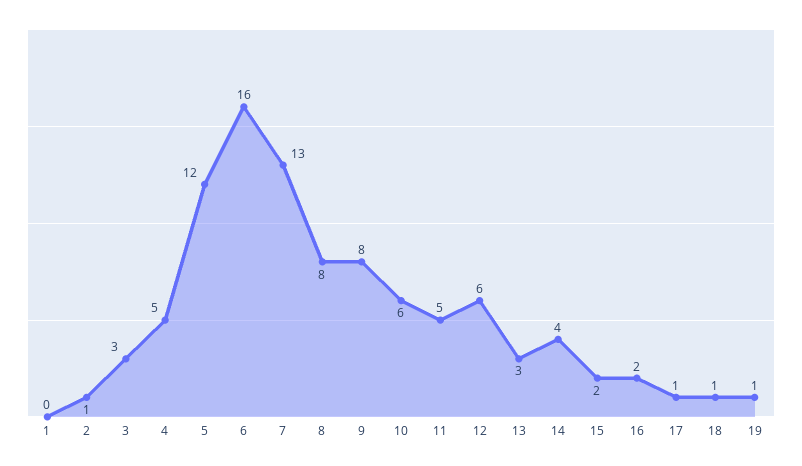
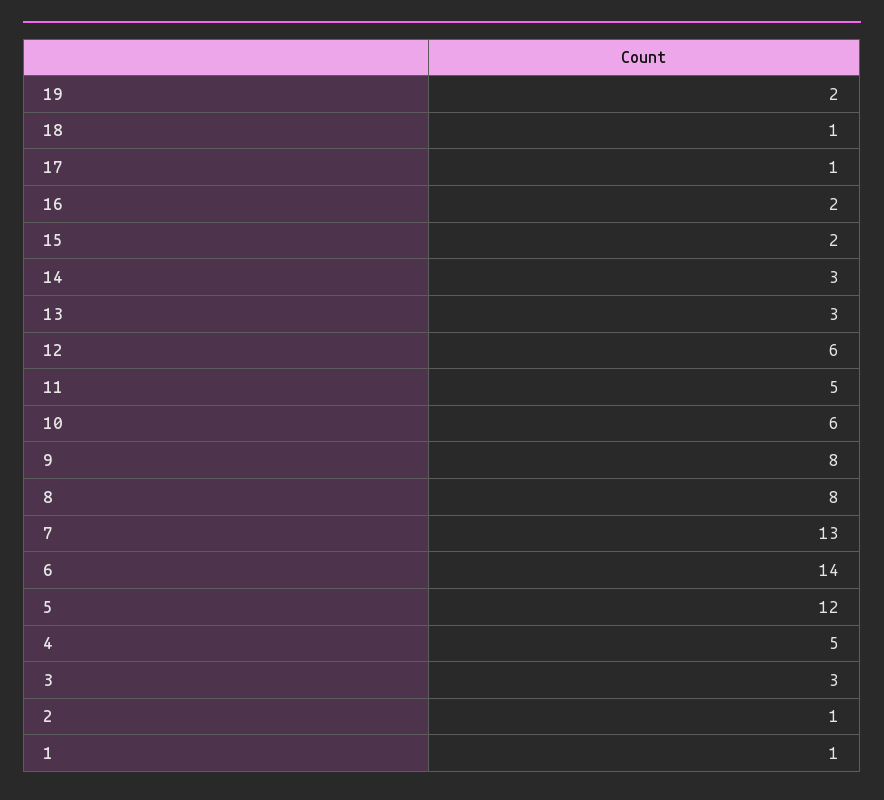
  {
-   "1": 0,
+   "1": 1,
    "2": 1,
    "3": 3,
    "4": 5,
    "5": 12,
-   "6": 16,
+   "6": 14,
    "7": 13,
    "8": 8,
    "9": 8,
    "10": 6,
    "11": 5,
    "12": 6,
    "13": 3,
-   "14": 4,
+   "14": 3,
    "15": 2,
    "16": 2,
    "17": 1,
    "18": 1,
-   "19": 1
+   "19": 2
  }

